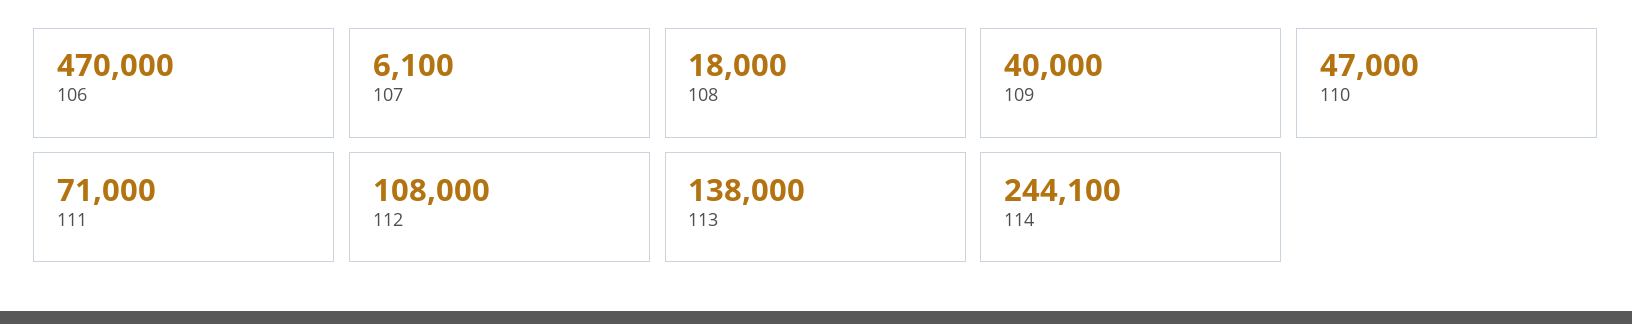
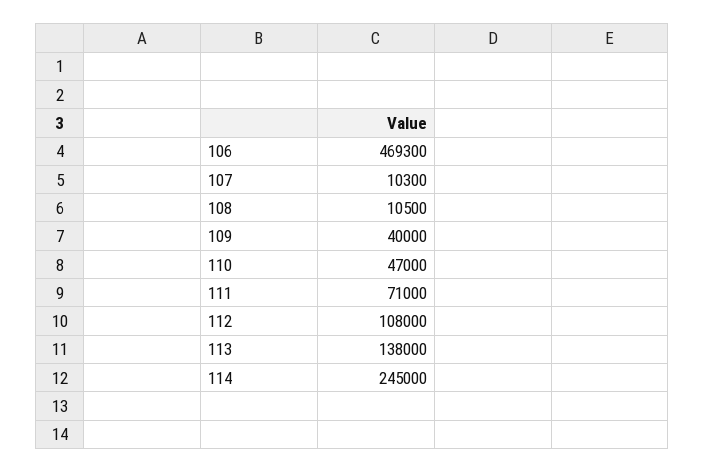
  {
-   "106": 470000,
+   "106": 469300,
-   "107": 6100,
+   "107": 10300,
-   "108": 18000,
+   "108": 10500,
    "109": 40000,
    "110": 47000,
    "111": 71000,
    "112": 108000,
    "113": 138000,
-   "114": 244100
+   "114": 245000
  }

